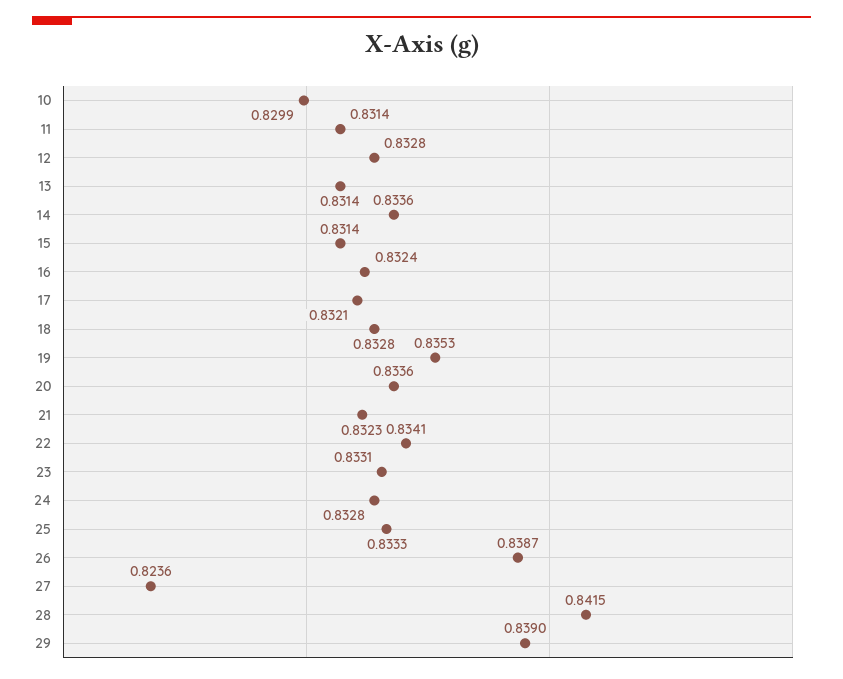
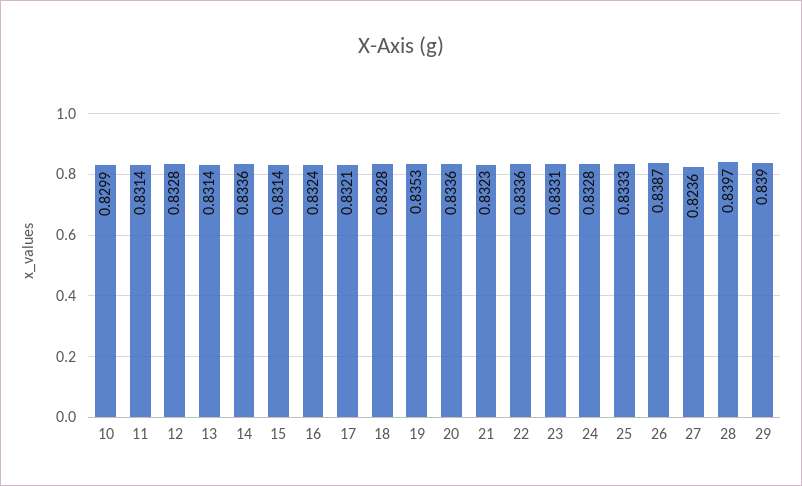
  {
    "10": 0.8299,
    "11": 0.8314,
    "12": 0.8328,
    "13": 0.8314,
    "14": 0.8336,
    "15": 0.8314,
    "16": 0.8324,
    "17": 0.8321,
    "18": 0.8328,
    "19": 0.8353,
    "20": 0.8336,
    "21": 0.8323,
-   "22": 0.8341,
+   "22": 0.8336,
    "23": 0.8331,
    "24": 0.8328,
    "25": 0.8333,
    "26": 0.8387,
    "27": 0.8236,
-   "28": 0.8415,
+   "28": 0.8397,
    "29": 0.839
  }

